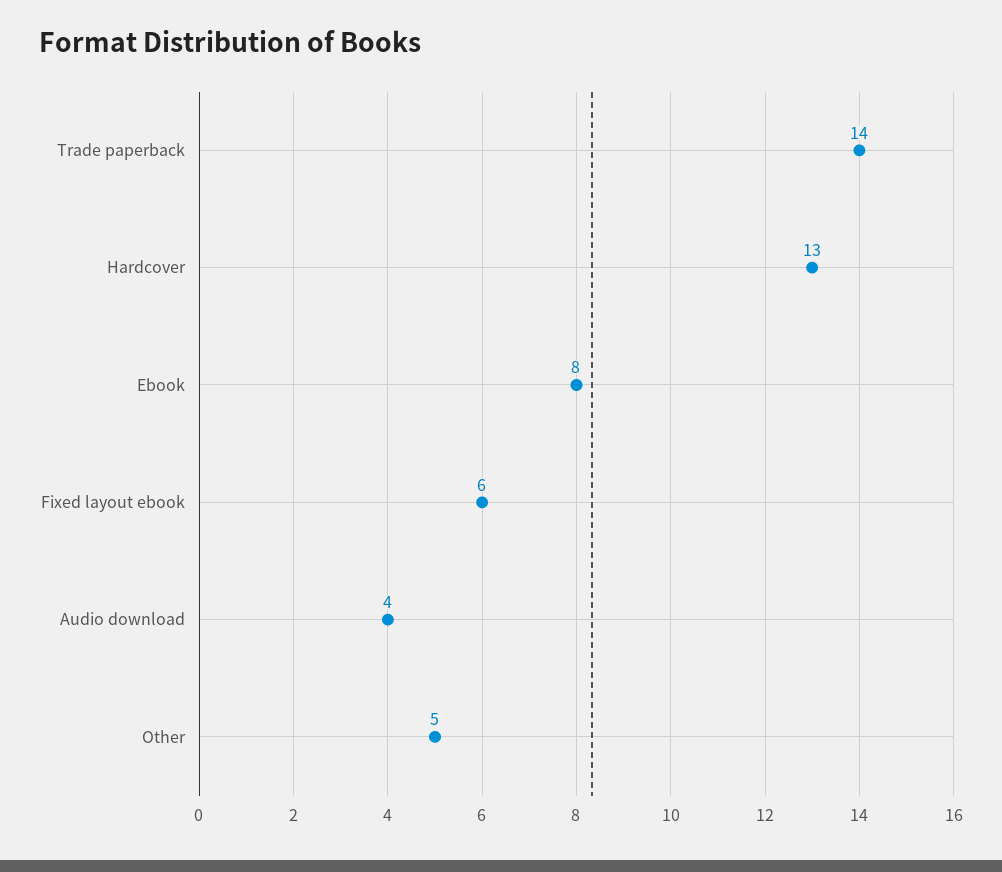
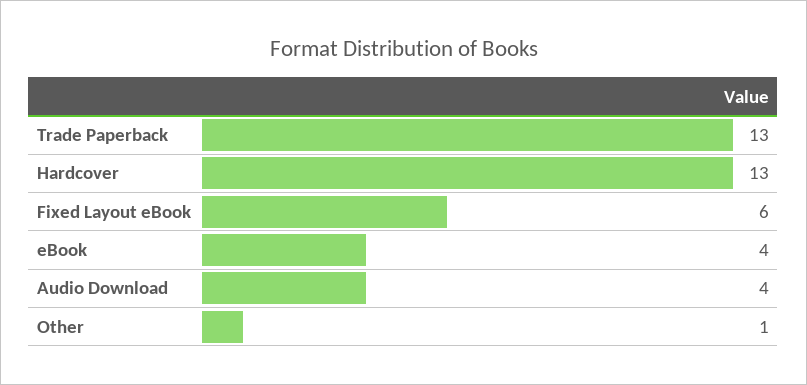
  {
-   "Trade paperback": 14,
+   "Trade paperback": 13,
    "Hardcover": 13,
-   "Ebook": 8,
+   "Ebook": 4,
    "Fixed layout ebook": 6,
    "Audio download": 4,
-   "Other": 5
+   "Other": 1
  }

